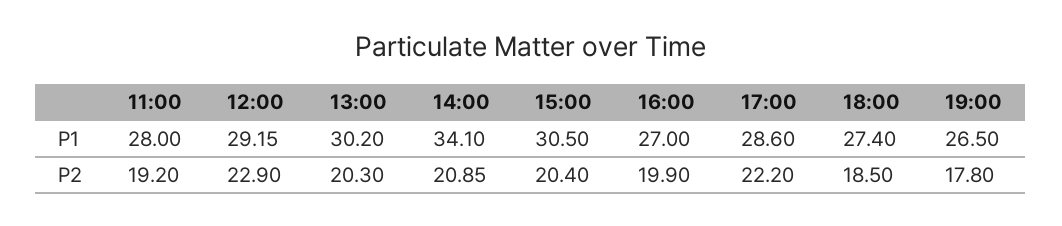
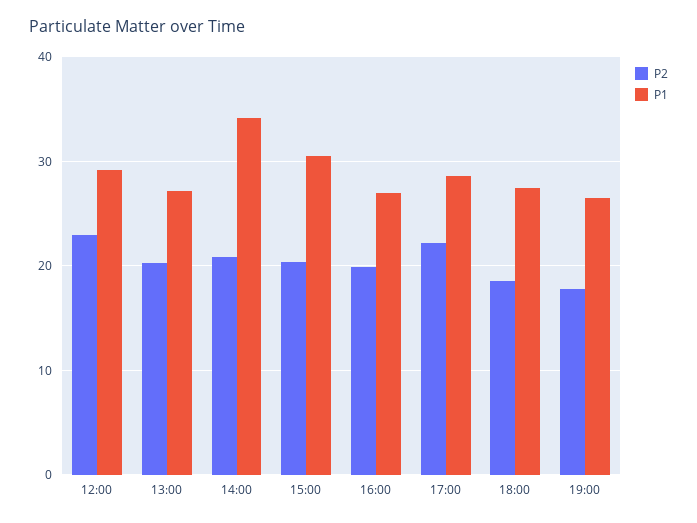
  {
    "P1": {
-     "11:00": 28,
      "12:00": 29.15,
-     "13:00": 30.2,
+     "13:00": 27,
      "14:00": 34.1,
      "15:00": 30.5,
      "16:00": 27,
      "17:00": 28.6,
      "18:00": 27.4,
      "19:00": 26.5
    },
    "P2": {
-     "11:00": 19.2,
      "12:00": 22.9,
      "13:00": 20.3,
      "14:00": 20.85,
      "15:00": 20.4,
      "16:00": 19.9,
      "17:00": 22.2,
      "18:00": 18.5,
      "19:00": 17.8
    }
  }

